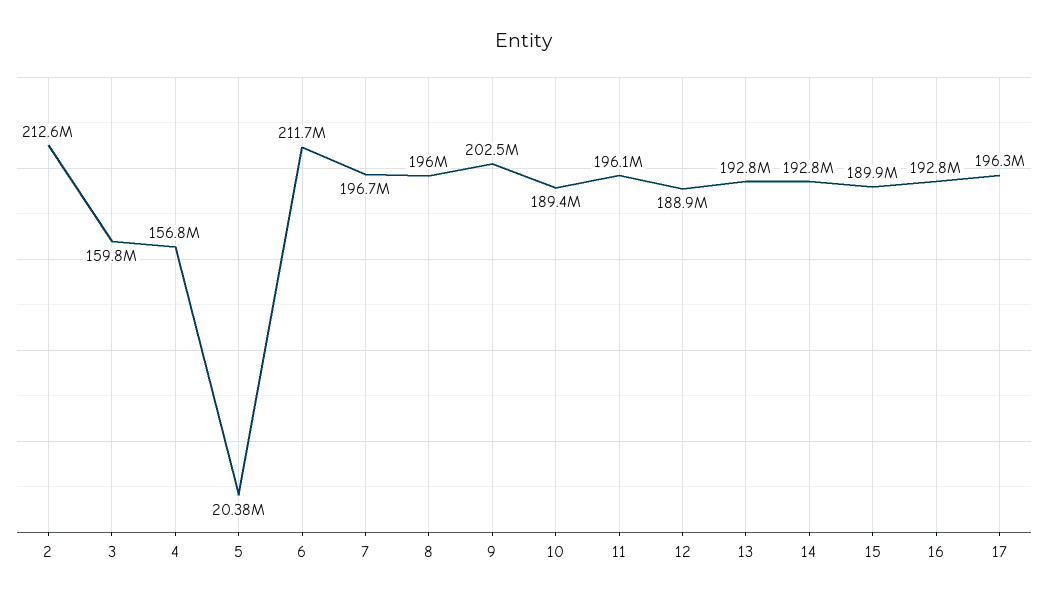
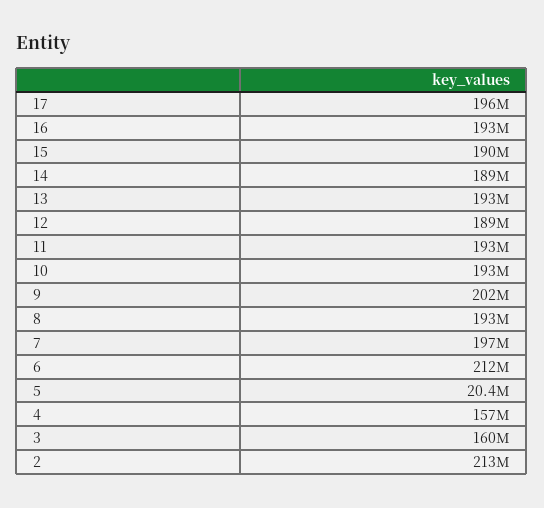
  {
    "2": 212600000,
    "3": 159800000,
    "4": 156800000,
    "5": 20380000,
    "6": 211700000,
    "7": 196700000,
-   "8": 196000000,
+   "8": 193000000,
    "9": 202500000,
-   "10": 189400000,
+   "10": 193000000,
-   "11": 196100000,
+   "11": 193000000,
    "12": 188900000,
    "13": 192800000,
-   "14": 192800000,
+   "14": 189000000,
    "15": 189900000,
    "16": 192800000,
    "17": 196300000
  }

